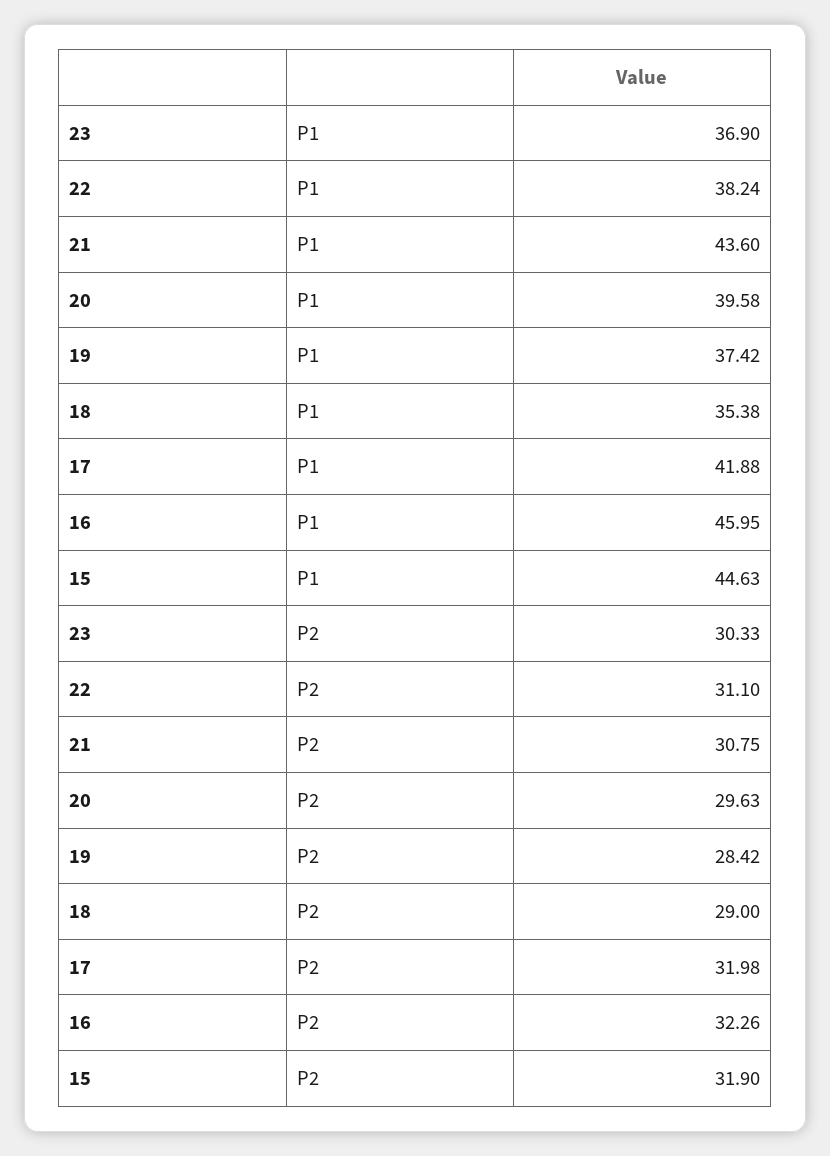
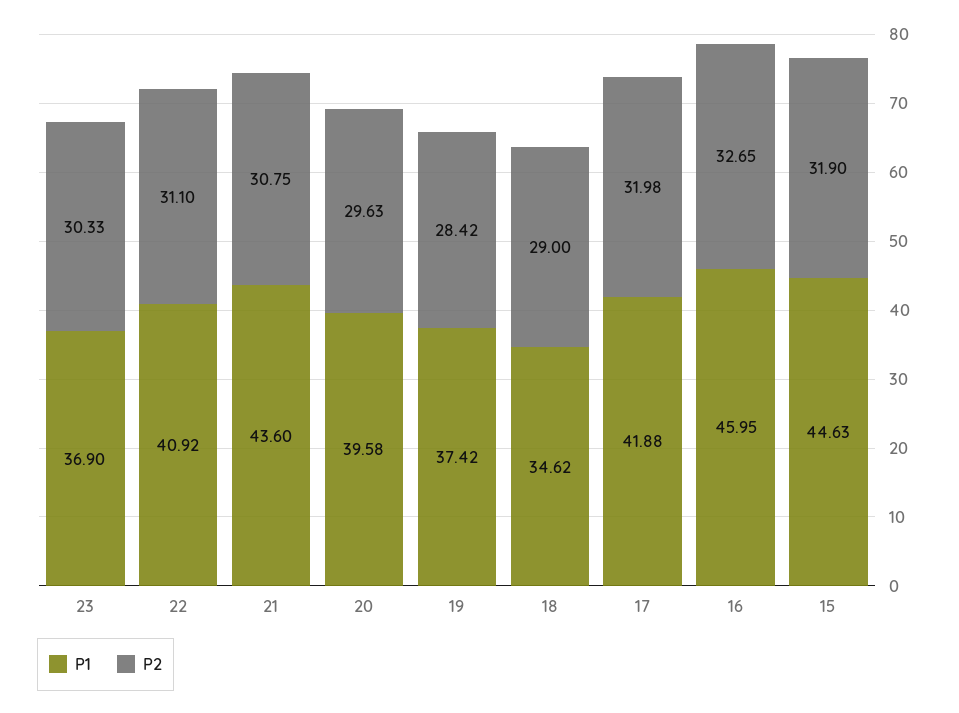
  {
    "P1": {
      "23": 36.9,
-     "22": 38.24,
+     "22": 40.92,
      "21": 43.6,
      "20": 39.58,
      "19": 37.42,
-     "18": 35.38,
+     "18": 34.62,
      "17": 41.88,
      "16": 45.95,
      "15": 44.63
    },
    "P2": {
      "23": 30.33,
      "22": 31.1,
      "21": 30.75,
      "20": 29.63,
      "19": 28.42,
      "18": 29,
      "17": 31.98,
-     "16": 32.26,
+     "16": 32.65,
      "15": 31.9
    }
  }

